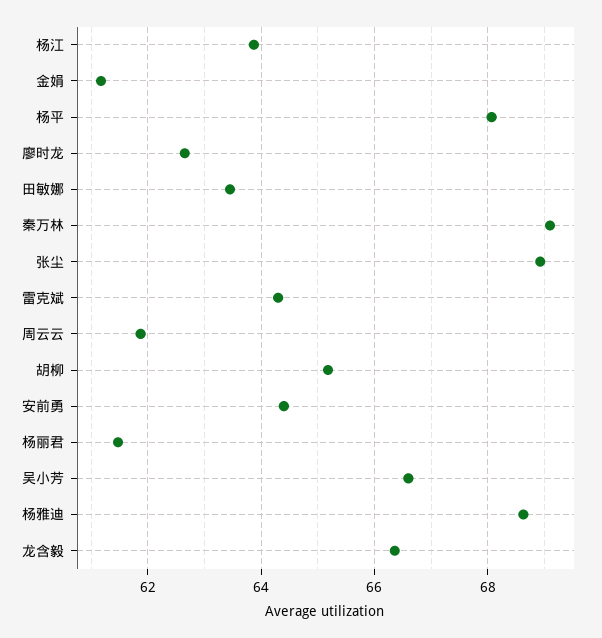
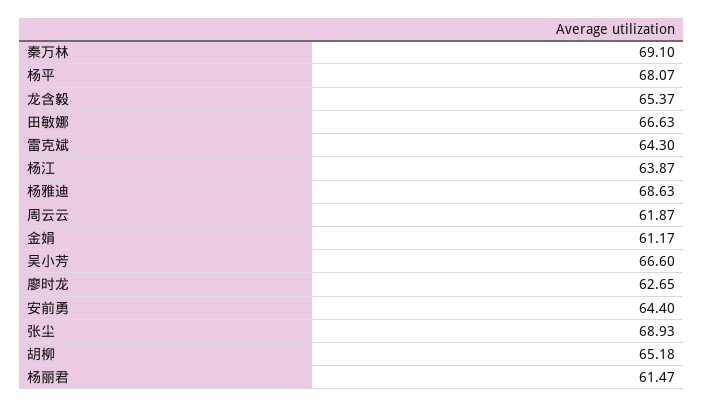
  {
    "杨江": 63.87,
    "金娟": 61.17,
    "杨平": 68.07,
    "廖时龙": 62.65,
-   "田敏娜": 63.4,
+   "田敏娜": 66.63,
    "秦万林": 69.1,
    "张尘": 68.93,
    "雷克斌": 64.3,
    "周云云": 61.87,
    "胡柳": 65.18,
    "安前勇": 64.4,
    "杨丽君": 61.47,
    "吴小芳": 66.6,
    "杨雅迪": 68.63,
-   "龙含毅": 66.4
+   "龙含毅": 65.37
  }

